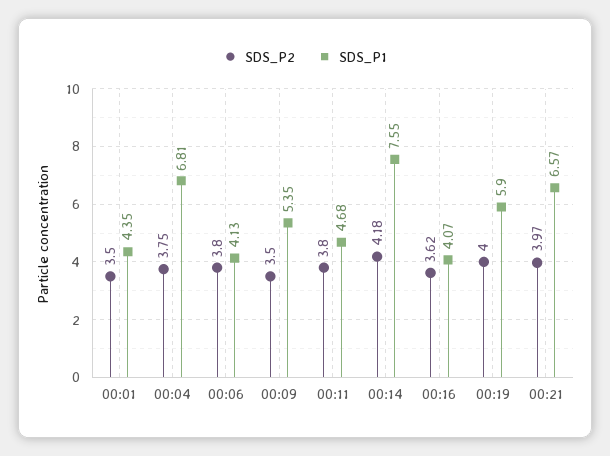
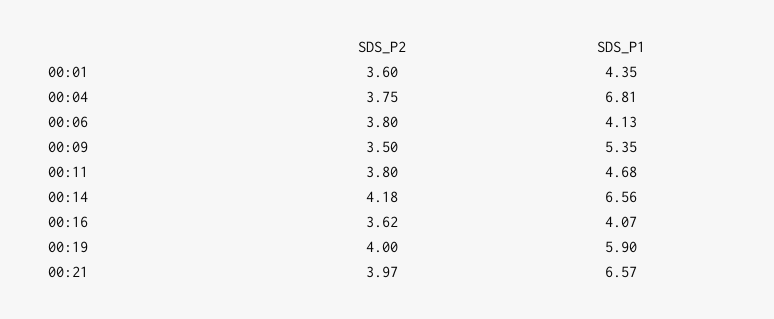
  {
    "SDS_P2": {
-     "00:01": 3.5,
+     "00:01": 3.6,
      "00:04": 3.75,
      "00:06": 3.8,
      "00:09": 3.5,
      "00:11": 3.8,
      "00:14": 4.18,
      "00:16": 3.62,
      "00:19": 4,
      "00:21": 3.97
    },
    "SDS_P1": {
      "00:01": 4.35,
      "00:04": 6.81,
      "00:06": 4.13,
      "00:09": 5.35,
      "00:11": 4.68,
-     "00:14": 7.55,
+     "00:14": 6.56,
      "00:16": 4.07,
      "00:19": 5.9,
      "00:21": 6.57
    }
  }

